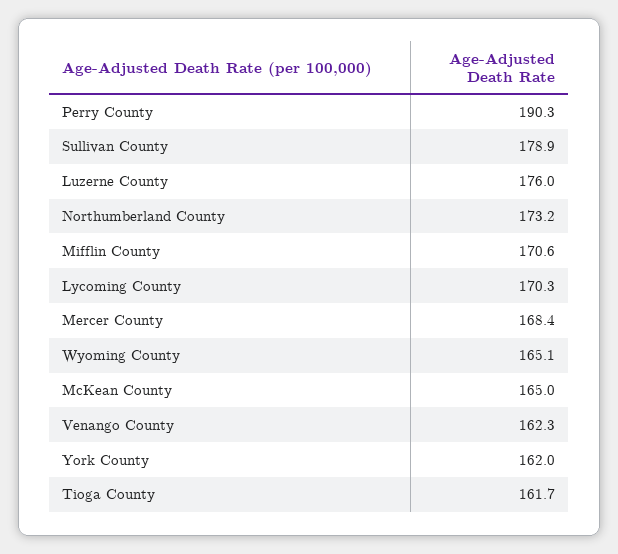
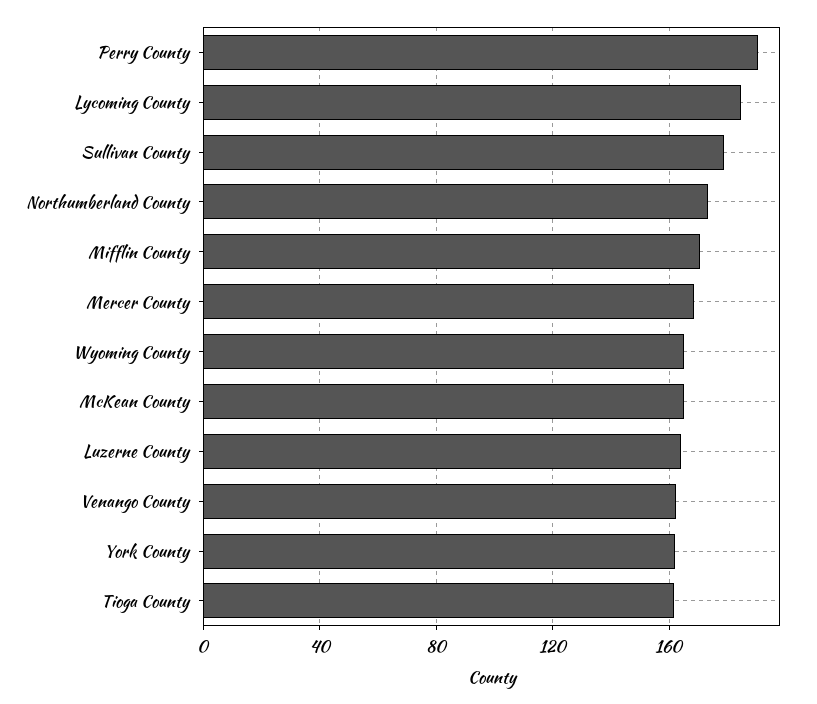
  {
    "Perry County": 190.3,
    "Sullivan County": 178.9,
-   "Luzerne County": 176,
+   "Luzerne County": 165,
    "Northumberland County": 173.2,
    "Mifflin County": 170.6,
-   "Lycoming County": 170.3,
+   "Lycoming County": 185,
    "Mercer County": 168.4,
    "Wyoming County": 165.1,
    "McKean County": 165,
    "Venango County": 162.3,
    "York County": 162,
    "Tioga County": 161.7
  }

